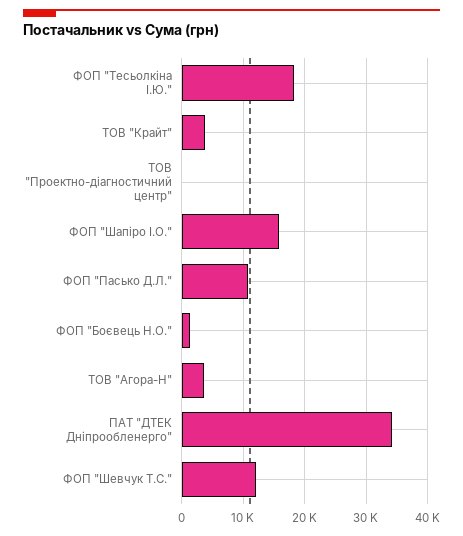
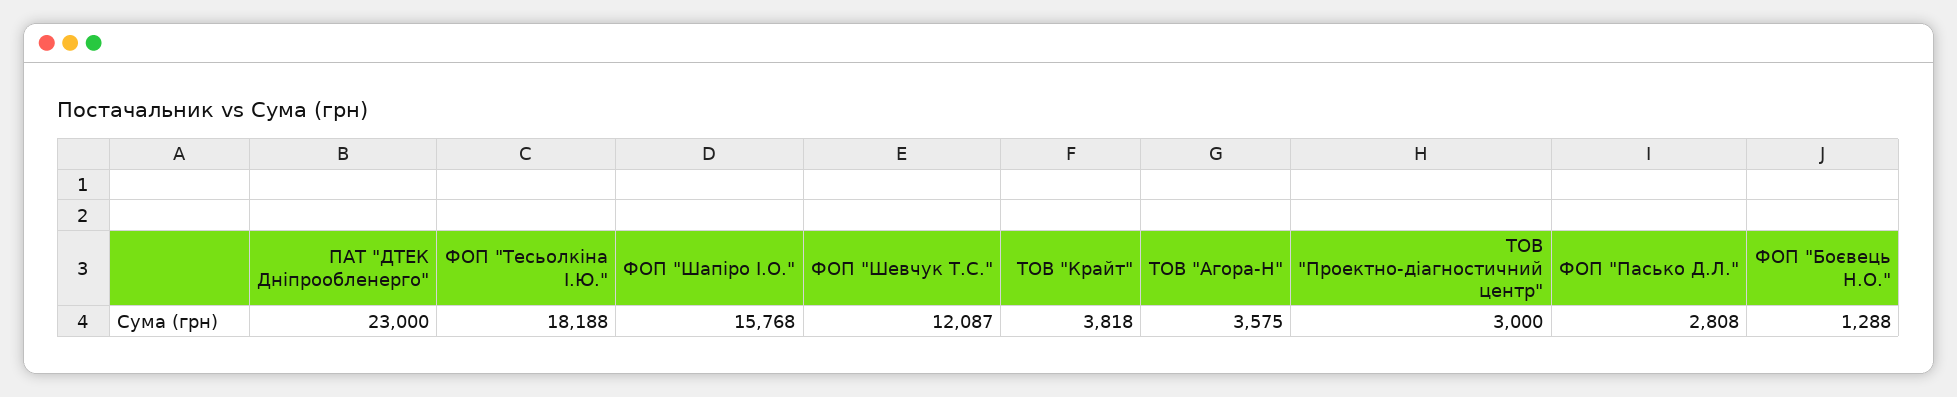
  {
    "ФОП \"Тесьолкіна І.Ю.\"": 18188,
    "ТОВ \"Крайт\"": 3818,
-   "ТОВ \"Проектно-діагностичний центр\"": 0,
+   "ТОВ \"Проектно-діагностичний центр\"": 3000,
    "ФОП \"Шапіро І.О.\"": 15768,
-   "ФОП \"Пасько Д.Л.\"": 11000,
+   "ФОП \"Пасько Д.Л.\"": 2808,
    "ФОП \"Боєвець Н.О.\"": 1288,
    "ТОВ \"Агора-Н\"": 3575,
-   "ПАТ \"ДТЕК Дніпрообленерго\"": 34000,
+   "ПАТ \"ДТЕК Дніпрообленерго\"": 23000,
    "ФОП \"Шевчук Т.С.\"": 12087
  }

